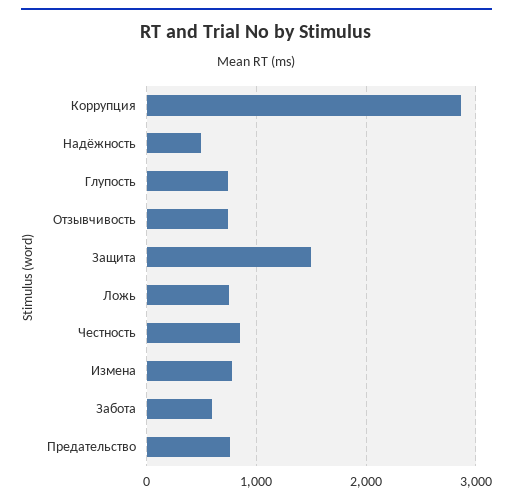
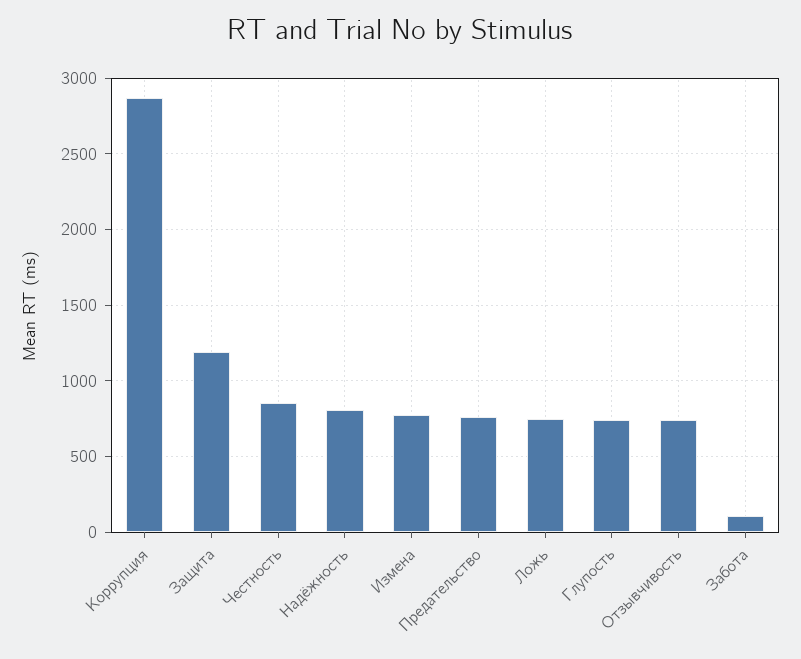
  {
    "Коррупция": 2850,
-   "Надёжность": 500,
+   "Надёжность": 800,
    "Глупость": 750,
    "Отзывчивость": 750,
-   "Защита": 1500,
+   "Защита": 1200,
    "Ложь": 750,
    "Честность": 850,
    "Измена": 750,
-   "Забота": 600,
+   "Забота": 100,
    "Предательство": 750
  }

